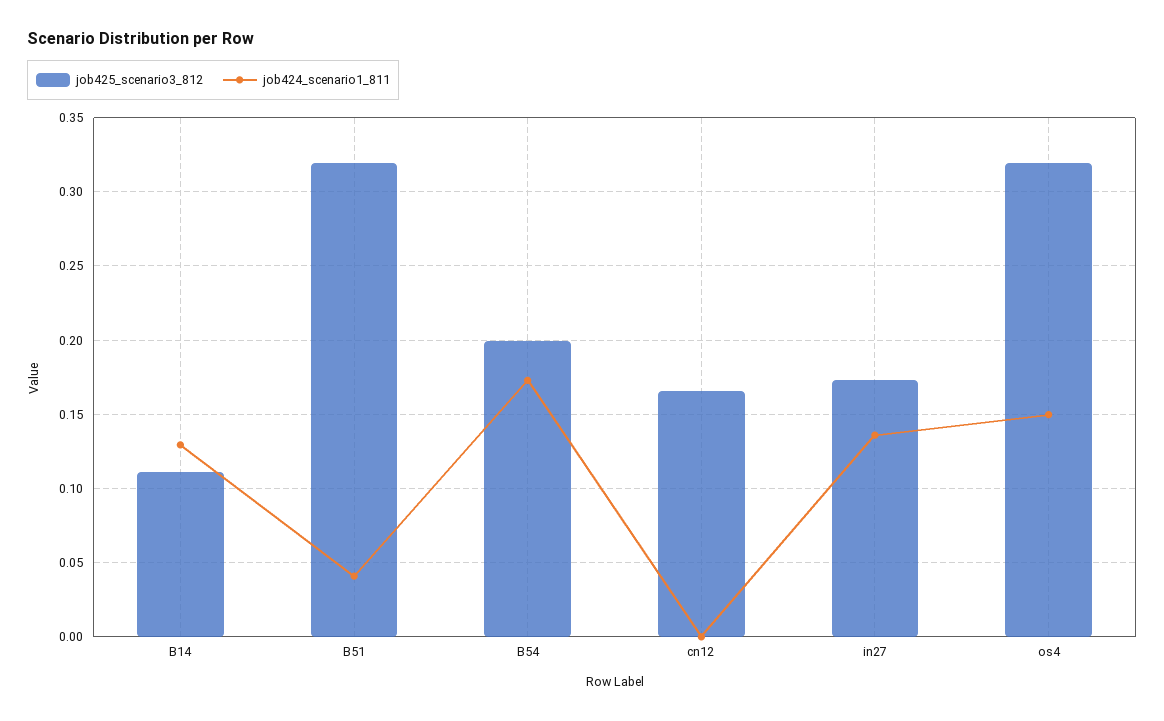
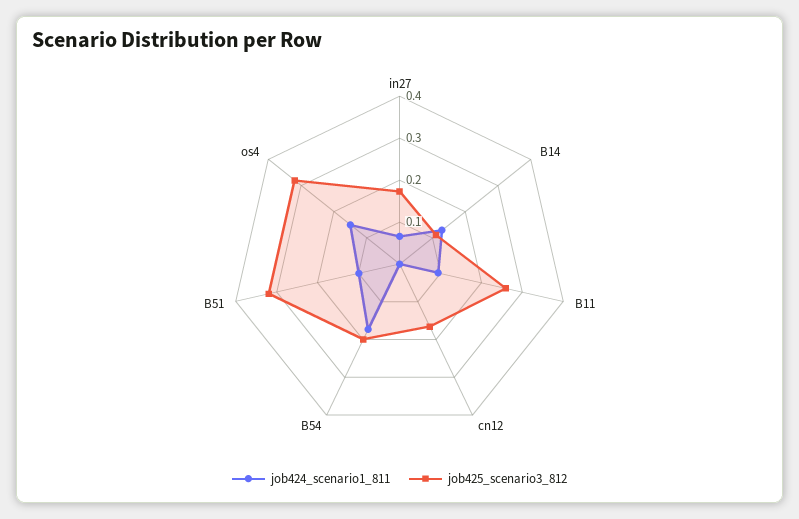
  {
    "job425_scenario3_812": {
      "B14": 0.11,
      "B51": 0.32,
      "B54": 0.2,
      "cn12": 0.165,
      "in27": 0.175,
-     "os4": 0.32
+     "os4": 0.32,
+     "B11": 0.26
    },
    "job424_scenario1_811": {
      "B14": 0.13,
-     "B51": 0.04,
+     "B51": 0.1,
      "B54": 0.175,
      "cn12": 0,
-     "in27": 0.135,
+     "in27": 0.06,
-     "os4": 0.15
+     "os4": 0.15,
+     "B11": 0.1
    }
  }

